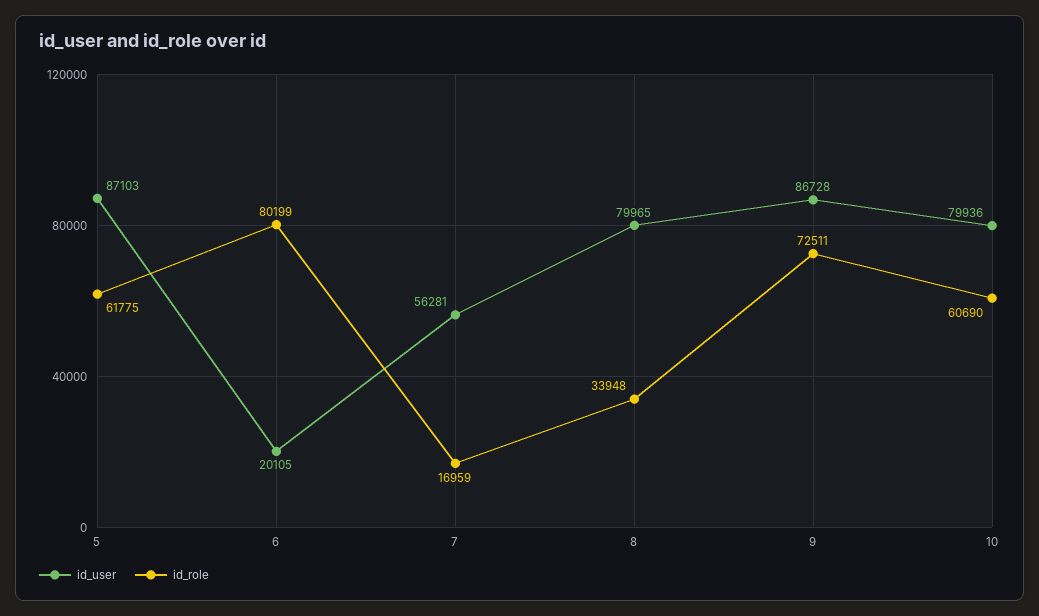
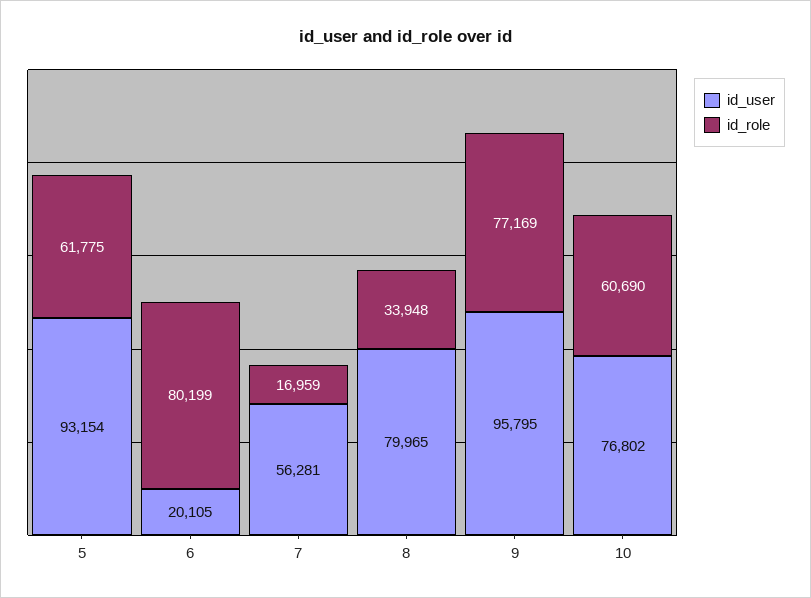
  {
    "id_user": {
-     "5": 87103,
+     "5": 93154,
      "6": 20105,
      "7": 56281,
      "8": 79965,
-     "9": 86728,
+     "9": 95795,
-     "10": 79936
+     "10": 76802
    },
    "id_role": {
      "5": 61775,
      "6": 80199,
      "7": 16959,
      "8": 33948,
-     "9": 72511,
+     "9": 77169,
      "10": 60690
    }
  }

